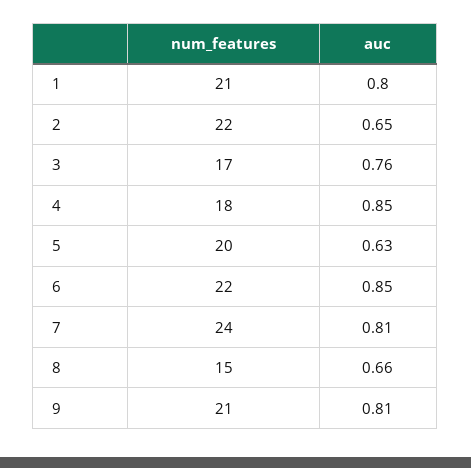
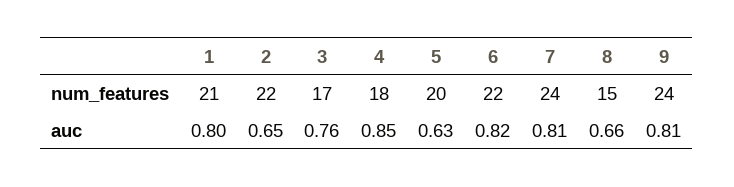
  {
    "num_features": {
      "1": 21,
      "2": 22,
      "3": 17,
      "4": 18,
      "5": 20,
      "6": 22,
      "7": 24,
      "8": 15,
-     "9": 21
+     "9": 24
    },
    "auc": {
      "1": 0.8,
      "2": 0.65,
      "3": 0.76,
      "4": 0.85,
      "5": 0.63,
-     "6": 0.85,
+     "6": 0.82,
      "7": 0.81,
      "8": 0.66,
      "9": 0.81
    }
  }

